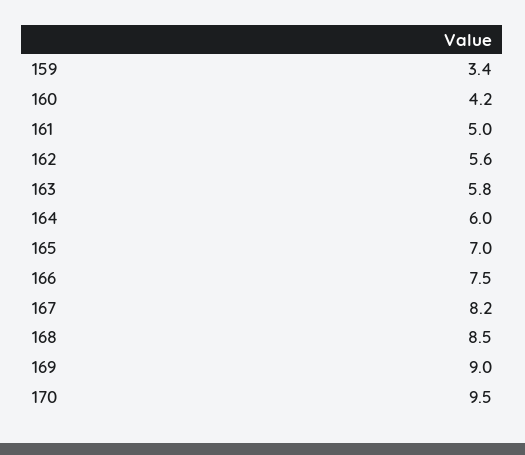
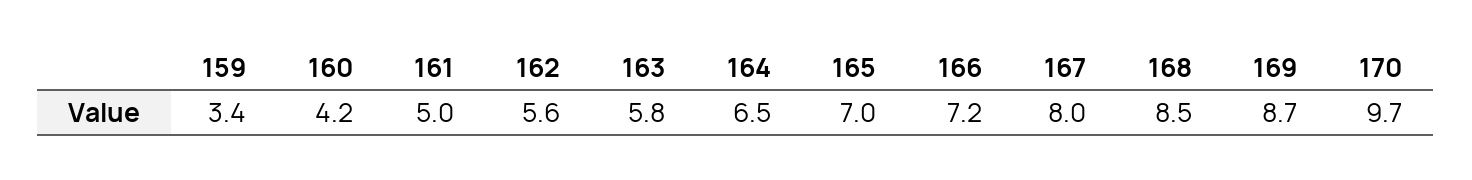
  {
    "159": 3.4,
    "160": 4.2,
    "161": 5,
    "162": 5.6,
    "163": 5.8,
-   "164": 6,
+   "164": 6.5,
    "165": 7,
-   "166": 7.5,
+   "166": 7.2,
-   "167": 8.2,
+   "167": 8,
    "168": 8.5,
-   "169": 9,
+   "169": 8.7,
-   "170": 9.5
+   "170": 9.7
  }

